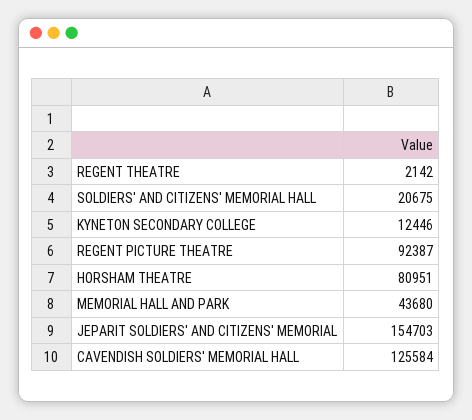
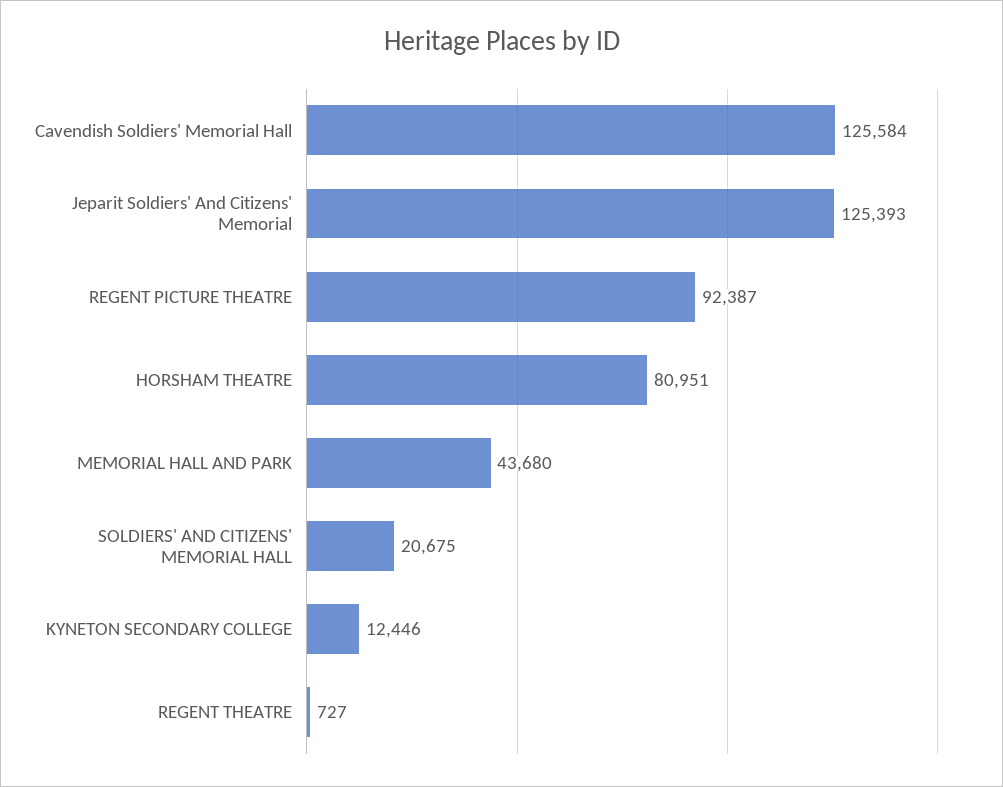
  {
-   "REGENT THEATRE": 2142,
+   "REGENT THEATRE": 727,
    "SOLDIERS' AND CITIZENS' MEMORIAL HALL": 20675,
    "KYNETON SECONDARY COLLEGE": 12446,
    "REGENT PICTURE THEATRE": 92387,
    "HORSHAM THEATRE": 80951,
    "MEMORIAL HALL AND PARK": 43680,
-   "JEPARIT SOLDIERS' AND CITIZENS' MEMORIAL": 154703,
+   "JEPARIT SOLDIERS' AND CITIZENS' MEMORIAL": 125393,
    "CAVENDISH SOLDIERS' MEMORIAL HALL": 125584
  }

